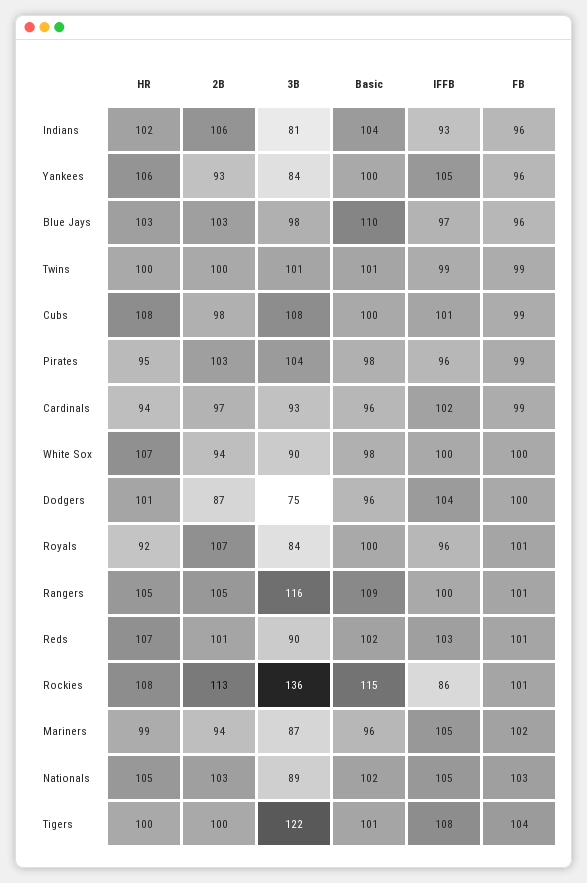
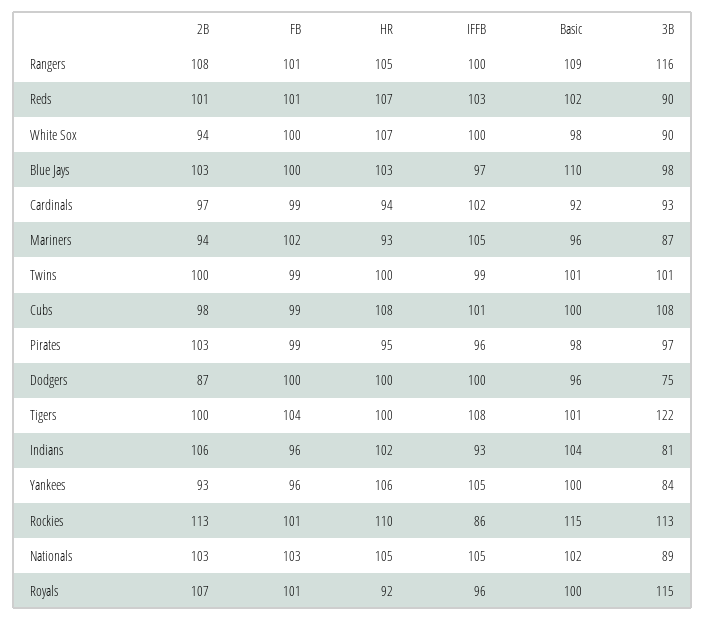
  {
    "HR": {
      "Indians": 102,
      "Yankees": 106,
      "Blue Jays": 103,
      "Twins": 100,
      "Cubs": 108,
      "Pirates": 95,
      "Cardinals": 94,
      "White Sox": 107,
-     "Dodgers": 101,
+     "Dodgers": 100,
      "Royals": 92,
      "Rangers": 105,
      "Reds": 107,
-     "Rockies": 108,
+     "Rockies": 110,
-     "Mariners": 99,
+     "Mariners": 93,
      "Nationals": 105,
      "Tigers": 100
    },
    "2B": {
      "Indians": 106,
      "Yankees": 93,
      "Blue Jays": 103,
      "Twins": 100,
      "Cubs": 98,
      "Pirates": 103,
      "Cardinals": 97,
      "White Sox": 94,
      "Dodgers": 87,
      "Royals": 107,
-     "Rangers": 105,
+     "Rangers": 108,
      "Reds": 101,
      "Rockies": 113,
      "Mariners": 94,
      "Nationals": 103,
      "Tigers": 100
    },
    "3B": {
      "Indians": 81,
      "Yankees": 84,
      "Blue Jays": 98,
      "Twins": 101,
      "Cubs": 108,
-     "Pirates": 104,
+     "Pirates": 97,
      "Cardinals": 93,
      "White Sox": 90,
      "Dodgers": 75,
-     "Royals": 84,
+     "Royals": 115,
      "Rangers": 116,
      "Reds": 90,
-     "Rockies": 136,
+     "Rockies": 113,
      "Mariners": 87,
      "Nationals": 89,
      "Tigers": 122
    },
    "Basic": {
      "Indians": 104,
      "Yankees": 100,
      "Blue Jays": 110,
      "Twins": 101,
      "Cubs": 100,
      "Pirates": 98,
-     "Cardinals": 96,
+     "Cardinals": 92,
      "White Sox": 98,
      "Dodgers": 96,
      "Royals": 100,
      "Rangers": 109,
      "Reds": 102,
      "Rockies": 115,
      "Mariners": 96,
      "Nationals": 102,
      "Tigers": 101
    },
    "IFFB": {
      "Indians": 93,
      "Yankees": 105,
      "Blue Jays": 97,
      "Twins": 99,
      "Cubs": 101,
      "Pirates": 96,
      "Cardinals": 102,
      "White Sox": 100,
-     "Dodgers": 104,
+     "Dodgers": 100,
      "Royals": 96,
      "Rangers": 100,
      "Reds": 103,
      "Rockies": 86,
      "Mariners": 105,
      "Nationals": 105,
      "Tigers": 108
    },
    "FB": {
      "Indians": 96,
      "Yankees": 96,
-     "Blue Jays": 96,
+     "Blue Jays": 100,
      "Twins": 99,
      "Cubs": 99,
      "Pirates": 99,
      "Cardinals": 99,
      "White Sox": 100,
      "Dodgers": 100,
      "Royals": 101,
      "Rangers": 101,
      "Reds": 101,
      "Rockies": 101,
      "Mariners": 102,
      "Nationals": 103,
      "Tigers": 104
    }
  }

